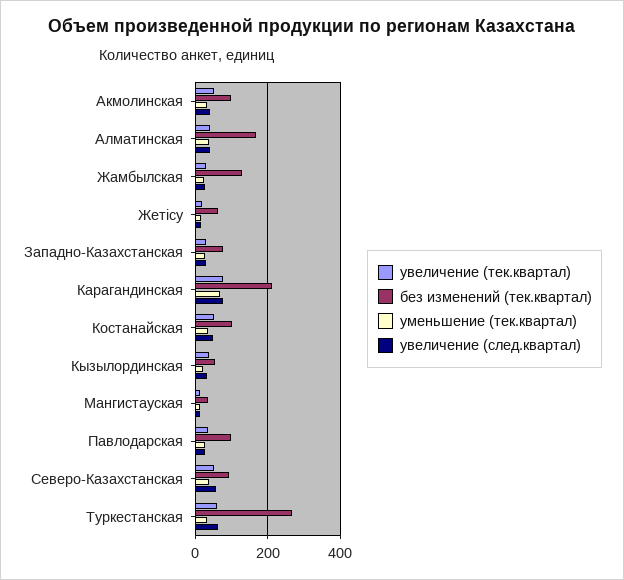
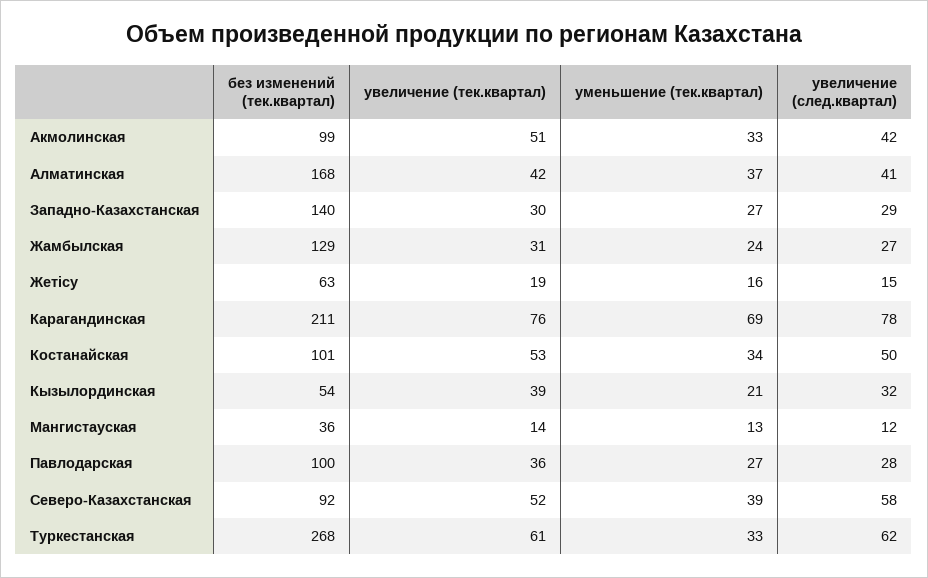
  {
    "увеличение (тек.квартал)": {
      "Акмолинская": 51,
      "Алматинская": 42,
      "Жамбылская": 31,
      "Жетісу": 19,
      "Западно-Казахстанская": 30,
      "Карагандинская": 76,
      "Костанайская": 53,
      "Кызылординская": 39,
      "Мангистауская": 14,
      "Павлодарская": 36,
      "Северо-Казахстанская": 52,
      "Туркестанская": 61
    },
    "без изменений (тек.квартал)": {
      "Акмолинская": 99,
      "Алматинская": 168,
      "Жамбылская": 129,
      "Жетісу": 63,
-     "Западно-Казахстанская": 80,
+     "Западно-Казахстанская": 140,
      "Карагандинская": 211,
      "Костанайская": 101,
      "Кызылординская": 54,
      "Мангистауская": 36,
      "Павлодарская": 100,
      "Северо-Казахстанская": 92,
      "Туркестанская": 268
    },
    "уменьшение (тек.квартал)": {
      "Акмолинская": 33,
      "Алматинская": 37,
      "Жамбылская": 24,
      "Жетісу": 16,
      "Западно-Казахстанская": 27,
      "Карагандинская": 69,
      "Костанайская": 34,
      "Кызылординская": 21,
      "Мангистауская": 13,
      "Павлодарская": 27,
      "Северо-Казахстанская": 39,
      "Туркестанская": 33
    },
    "увеличение (след.квартал)": {
      "Акмолинская": 42,
      "Алматинская": 41,
      "Жамбылская": 27,
      "Жетісу": 15,
      "Западно-Казахстанская": 29,
      "Карагандинская": 78,
      "Костанайская": 50,
      "Кызылординская": 32,
      "Мангистауская": 12,
      "Павлодарская": 28,
      "Северо-Казахстанская": 58,
      "Туркестанская": 62
    }
  }

